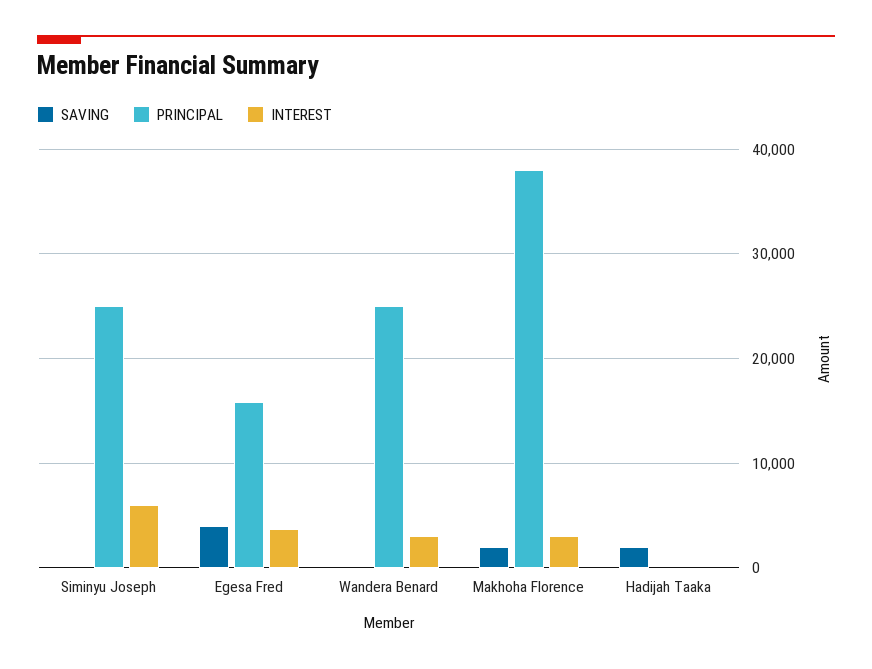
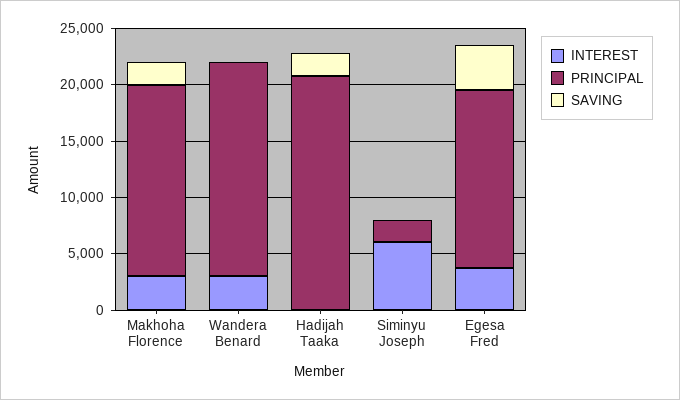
  {
    "SAVING": {
      "Siminyu Joseph": 0,
      "Egesa Fred": 4000,
      "Wandera Benard": 0,
      "Makhoha Florence": 2000,
      "Hadijah Taaka": 2000
    },
    "PRINCIPAL": {
-     "Siminyu Joseph": 25000,
+     "Siminyu Joseph": 2000,
      "Egesa Fred": 16000,
-     "Wandera Benard": 25000,
+     "Wandera Benard": 19000,
-     "Makhoha Florence": 38000,
+     "Makhoha Florence": 17000,
-     "Hadijah Taaka": 0
+     "Hadijah Taaka": 21000
    },
    "INTEREST": {
      "Siminyu Joseph": 6000,
      "Egesa Fred": 4000,
      "Wandera Benard": 3000,
      "Makhoha Florence": 3000,
      "Hadijah Taaka": 0
    }
  }

